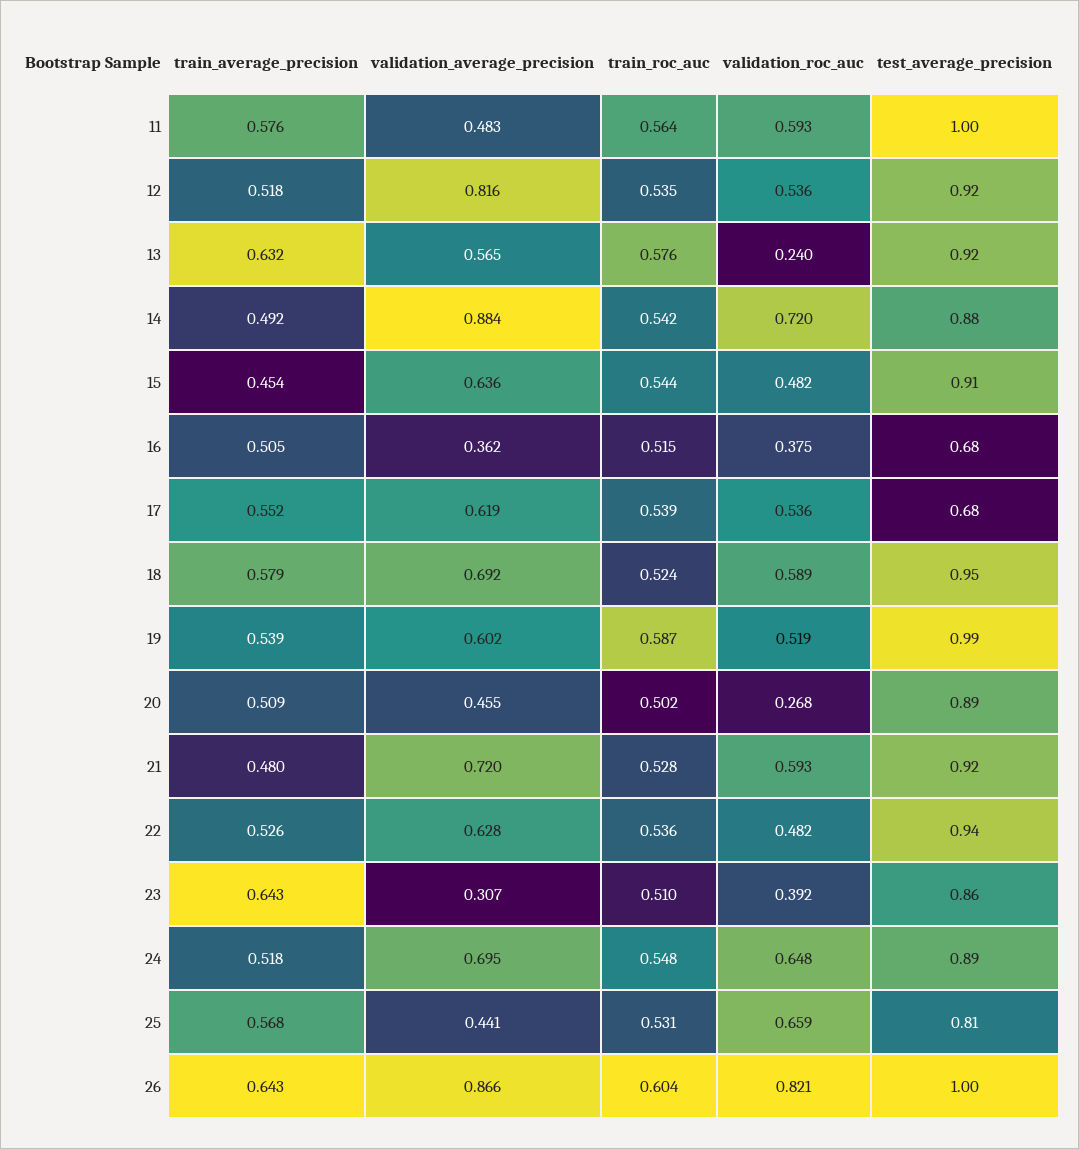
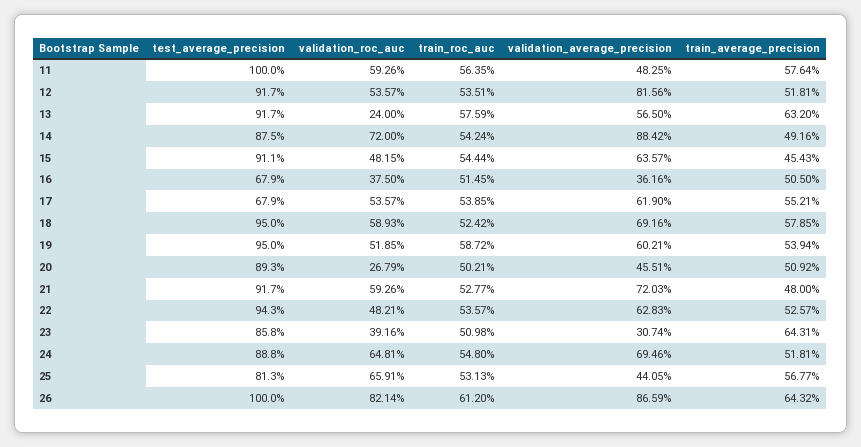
  {
    "train_average_precision": {
      "11": 0.5764,
      "12": 0.5181,
      "13": 0.632,
      "14": 0.4916,
      "15": 0.4543,
      "16": 0.505,
      "17": 0.5521,
      "18": 0.5785,
      "19": 0.5394,
      "20": 0.5092,
      "21": 0.48,
      "22": 0.5257,
      "23": 0.6431,
      "24": 0.5181,
      "25": 0.5677,
      "26": 0.6432
    },
    "validation_average_precision": {
      "11": 0.4825,
      "12": 0.8156,
      "13": 0.565,
      "14": 0.8842,
      "15": 0.6357,
      "16": 0.3616,
      "17": 0.619,
      "18": 0.6916,
      "19": 0.6021,
      "20": 0.4551,
      "21": 0.7203,
      "22": 0.6283,
      "23": 0.3074,
      "24": 0.6946,
      "25": 0.4405,
      "26": 0.8659
    },
    "train_roc_auc": {
      "11": 0.5635,
      "12": 0.5351,
      "13": 0.5759,
      "14": 0.5424,
      "15": 0.5444,
      "16": 0.5145,
      "17": 0.5385,
      "18": 0.5242,
      "19": 0.5872,
      "20": 0.5021,
      "21": 0.5277,
      "22": 0.5357,
      "23": 0.5098,
      "24": 0.548,
      "25": 0.5313,
-     "26": 0.604
+     "26": 0.612
    },
    "validation_roc_auc": {
      "11": 0.5926,
      "12": 0.5357,
      "13": 0.24,
      "14": 0.72,
      "15": 0.4815,
      "16": 0.375,
      "17": 0.5357,
      "18": 0.5893,
      "19": 0.5185,
      "20": 0.2679,
      "21": 0.5926,
      "22": 0.4821,
      "23": 0.3916,
      "24": 0.6481,
      "25": 0.6591,
      "26": 0.8214
    },
    "test_average_precision": {
      "11": 1,
      "12": 0.917,
      "13": 0.917,
      "14": 0.875,
      "15": 0.911,
      "16": 0.679,
      "17": 0.679,
      "18": 0.95,
-     "19": 0.99,
+     "19": 0.95,
      "20": 0.893,
      "21": 0.917,
      "22": 0.943,
      "23": 0.858,
      "24": 0.888,
      "25": 0.813,
      "26": 1
    }
  }

